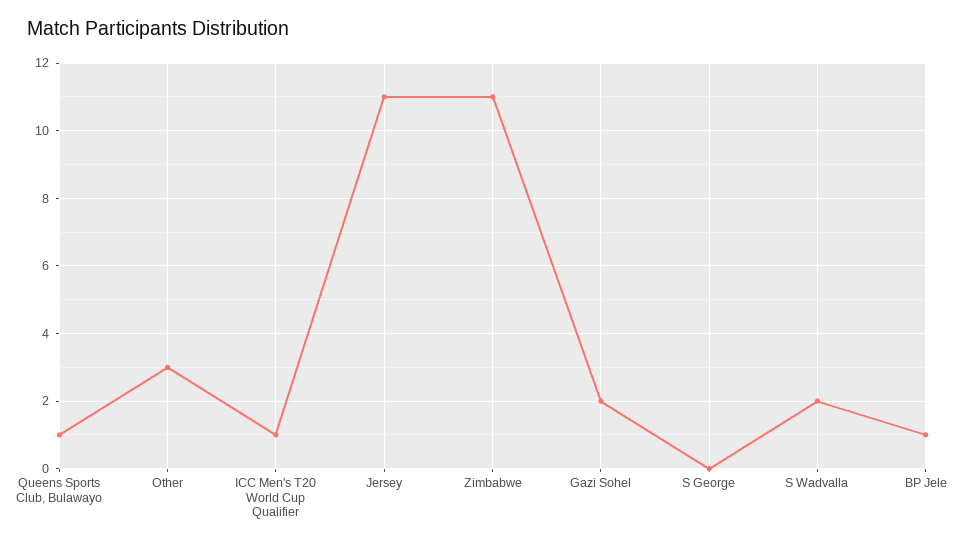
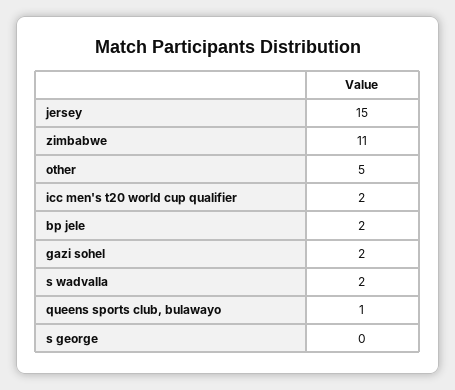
  {
    "Queens Sports Club, Bulawayo": 1,
-   "Other": 3,
+   "Other": 5,
-   "ICC Men's T20 World Cup Qualifier": 1,
+   "ICC Men's T20 World Cup Qualifier": 2,
-   "Jersey": 11,
+   "Jersey": 15,
    "Zimbabwe": 11,
    "Gazi Sohel": 2,
    "S George": 0,
    "S Wadvalla": 2,
-   "BP Jele": 1
+   "BP Jele": 2
  }

